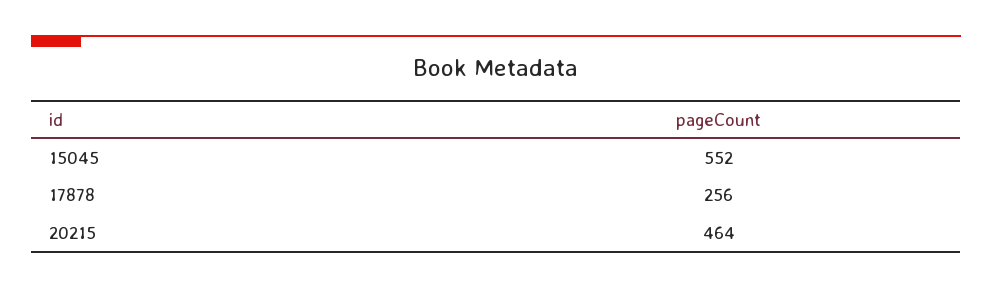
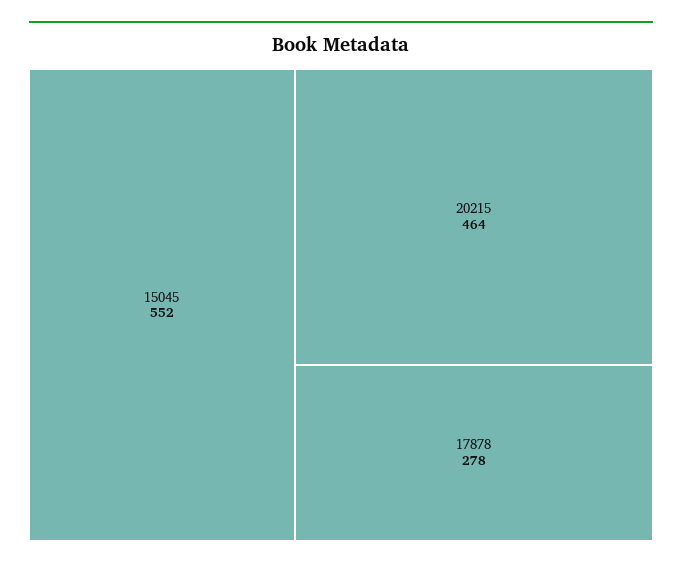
  {
    "15045": 552,
-   "17878": 256,
+   "17878": 278,
    "20215": 464
  }

